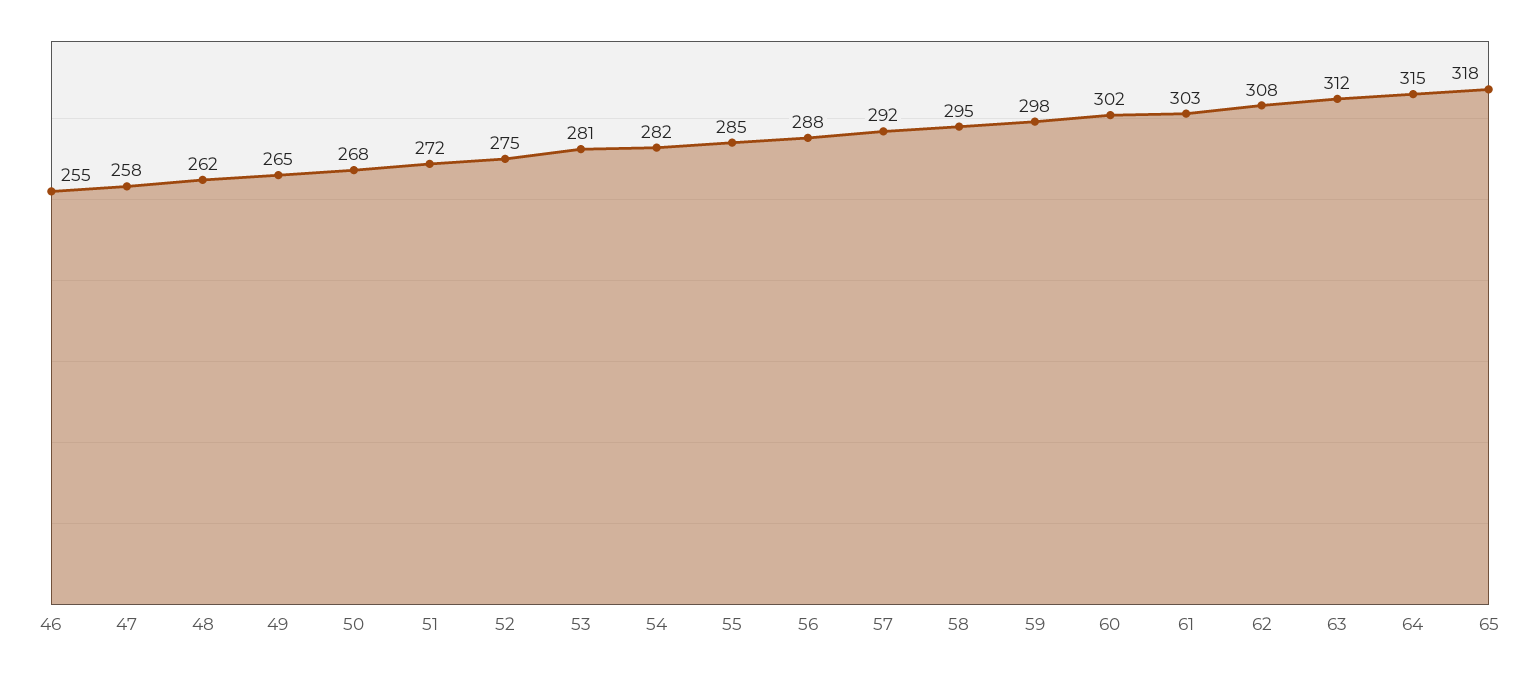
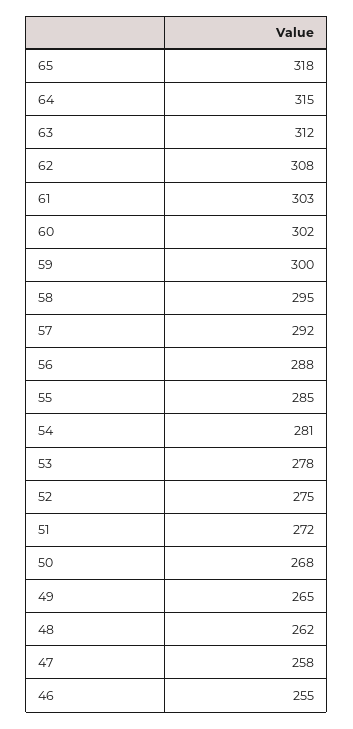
  {
    "46": 255,
    "47": 258,
    "48": 262,
    "49": 265,
    "50": 268,
    "51": 272,
    "52": 275,
-   "53": 281,
+   "53": 278,
-   "54": 282,
+   "54": 281,
    "55": 285,
    "56": 288,
    "57": 292,
    "58": 295,
-   "59": 298,
+   "59": 300,
    "60": 302,
    "61": 303,
    "62": 308,
    "63": 312,
    "64": 315,
    "65": 318
  }

